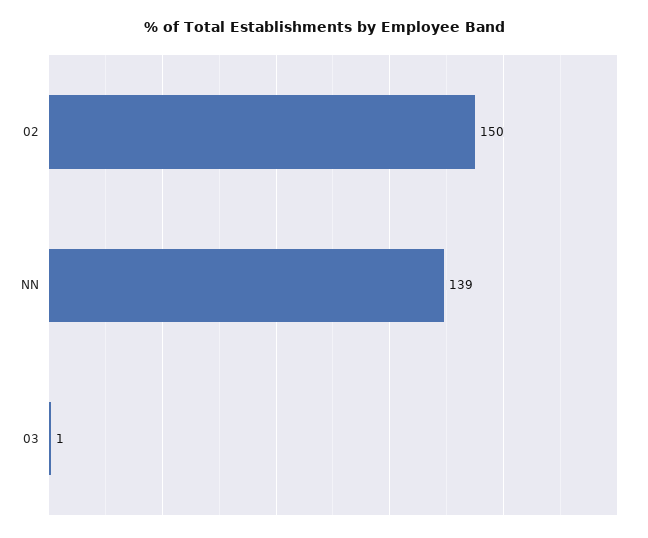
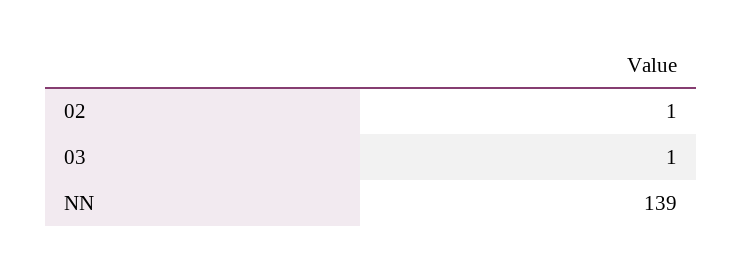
  {
-   "02": 150,
+   "02": 1,
    "NN": 139,
    "03": 1
  }

